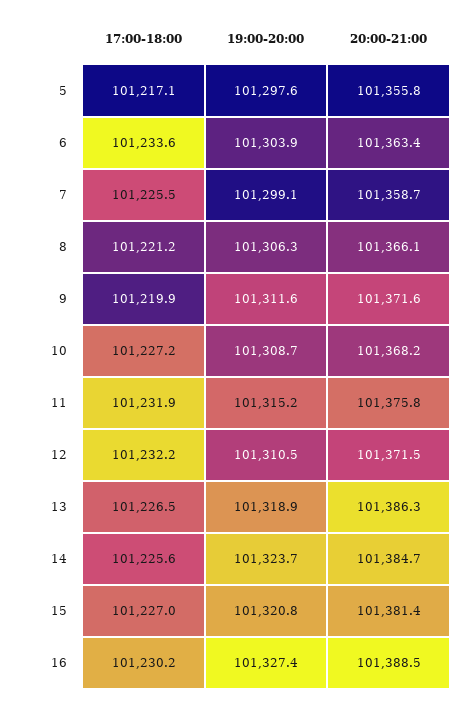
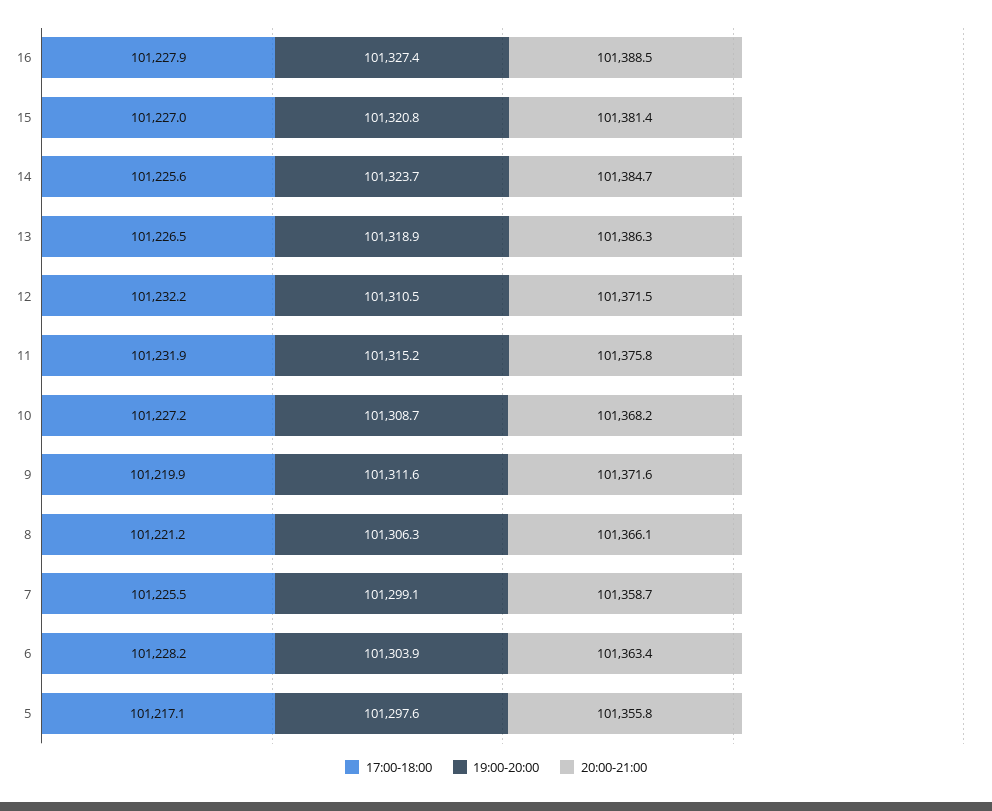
  {
    "17:00-18:00": {
      "5": 101217.1,
-     "6": 101233.6,
+     "6": 101228.2,
      "7": 101225.5,
      "8": 101221.2,
      "9": 101219.9,
      "10": 101227.2,
      "11": 101231.9,
      "12": 101232.2,
      "13": 101226.5,
      "14": 101225.6,
      "15": 101227,
-     "16": 101230.2
+     "16": 101227.9
    },
    "19:00-20:00": {
      "5": 101297.6,
      "6": 101303.9,
      "7": 101299.1,
      "8": 101306.3,
      "9": 101311.6,
      "10": 101308.7,
      "11": 101315.2,
      "12": 101310.5,
      "13": 101318.9,
      "14": 101323.7,
      "15": 101320.8,
      "16": 101327.4
    },
    "20:00-21:00": {
      "5": 101355.8,
      "6": 101363.4,
      "7": 101358.7,
      "8": 101366.1,
      "9": 101371.6,
      "10": 101368.2,
      "11": 101375.8,
      "12": 101371.5,
      "13": 101386.3,
      "14": 101384.7,
      "15": 101381.4,
      "16": 101388.5
    }
  }

